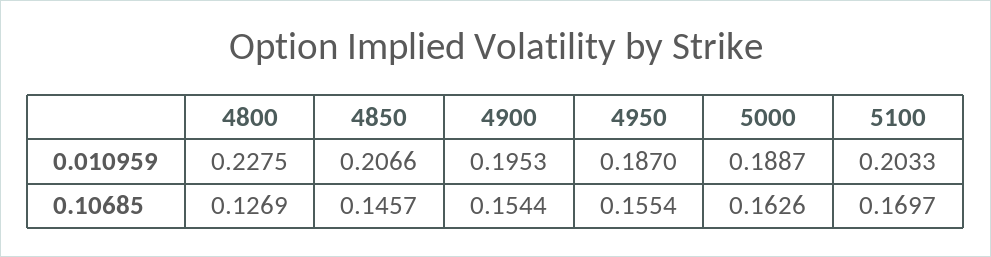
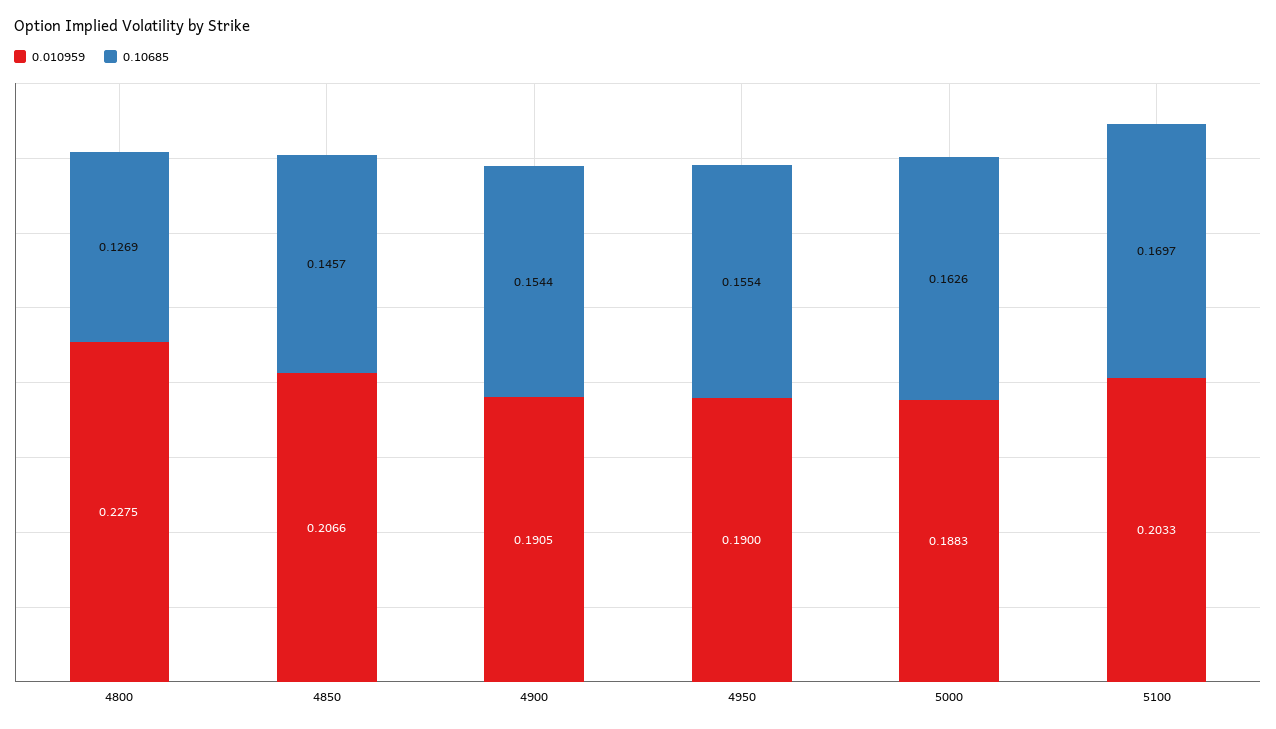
  {
    "0.010959": {
      "4800": 0.2275,
      "4850": 0.2066,
-     "4900": 0.1953,
+     "4900": 0.1905,
-     "4950": 0.187,
+     "4950": 0.19,
-     "5000": 0.1887,
+     "5000": 0.1883,
      "5100": 0.2033
    },
    "0.10685": {
      "4800": 0.1269,
      "4850": 0.1457,
      "4900": 0.1544,
      "4950": 0.1554,
      "5000": 0.1626,
      "5100": 0.1697
    }
  }

